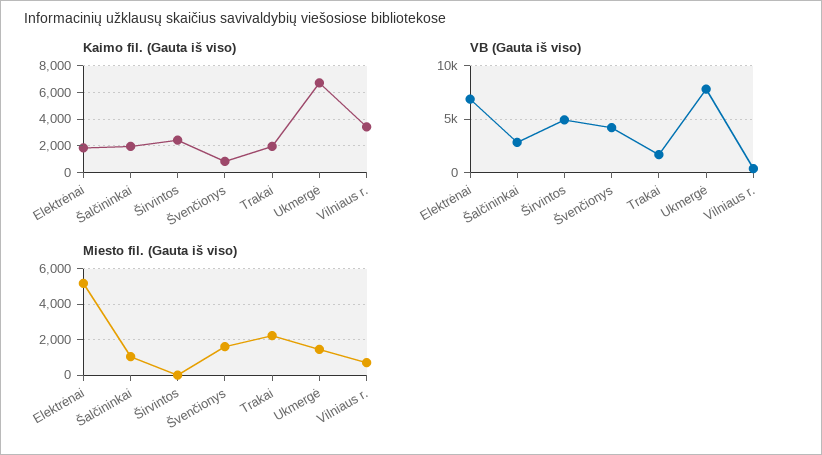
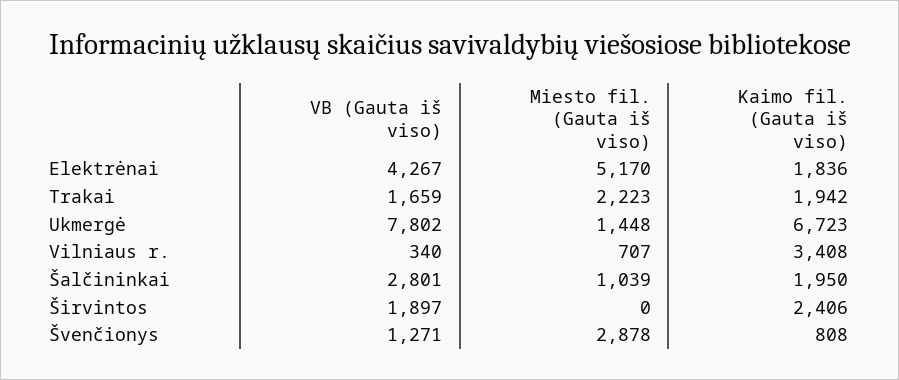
  {
    "Kaimo fil. (Gauta iš viso)": {
      "Elektrėnai": 1836,
      "Šalčininkai": 1950,
      "Širvintos": 2406,
      "Švenčionys": 808,
      "Trakai": 1942,
      "Ukmergė": 6723,
      "Vilniaus r.": 3408
    },
    "VB (Gauta iš viso)": {
-     "Elektrėnai": 7000,
+     "Elektrėnai": 4267,
      "Šalčininkai": 2801,
-     "Širvintos": 5000,
+     "Širvintos": 1897,
-     "Švenčionys": 4000,
+     "Švenčionys": 1271,
      "Trakai": 1659,
      "Ukmergė": 7802,
      "Vilniaus r.": 340
    },
    "Miesto fil. (Gauta iš viso)": {
      "Elektrėnai": 5170,
      "Šalčininkai": 1039,
      "Širvintos": 0,
-     "Švenčionys": 1500,
+     "Švenčionys": 2878,
      "Trakai": 2223,
      "Ukmergė": 1448,
      "Vilniaus r.": 707
    }
  }

